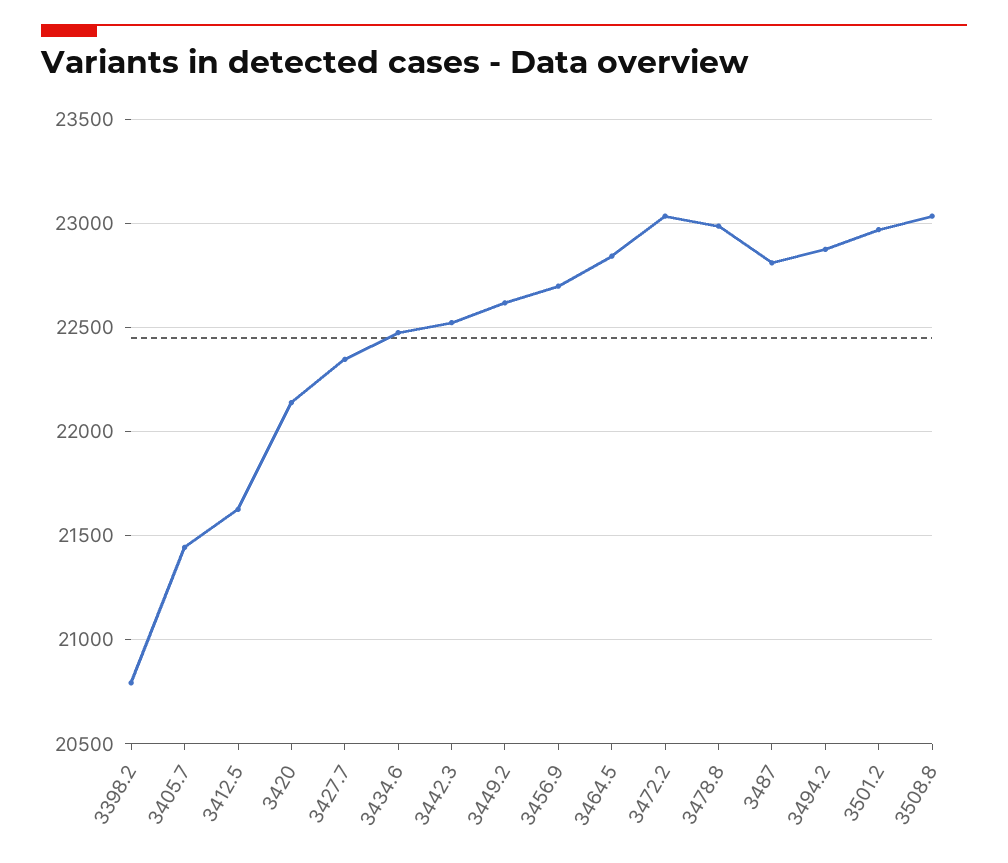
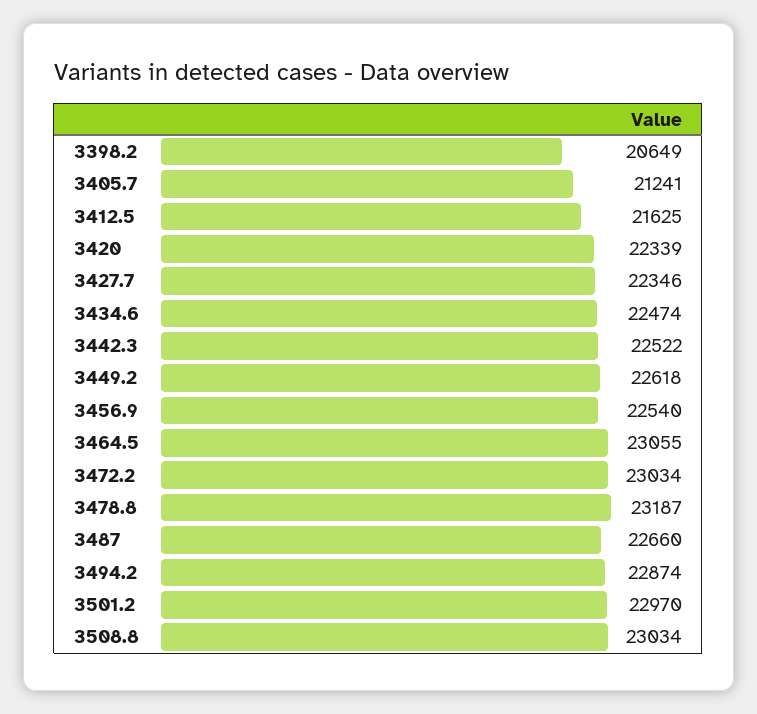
  {
-   "3398.2": 20800,
+   "3398.2": 20649,
-   "3405.7": 21450,
+   "3405.7": 21241,
    "3412.5": 21625,
-   "3420": 22150,
+   "3420": 22339,
    "3427.7": 22346,
    "3434.6": 22474,
    "3442.3": 22522,
    "3449.2": 22618,
-   "3456.9": 22700,
+   "3456.9": 22540,
-   "3464.5": 22850,
+   "3464.5": 23055,
    "3472.2": 23034,
-   "3478.8": 23000,
+   "3478.8": 23187,
-   "3487": 22800,
+   "3487": 22660,
    "3494.2": 22874,
    "3501.2": 22970,
    "3508.8": 23034
  }

